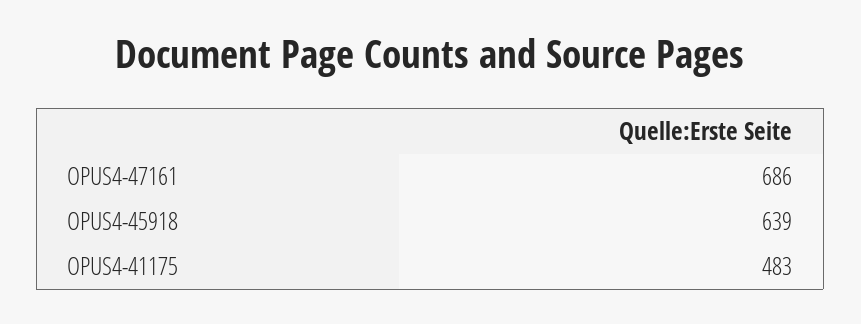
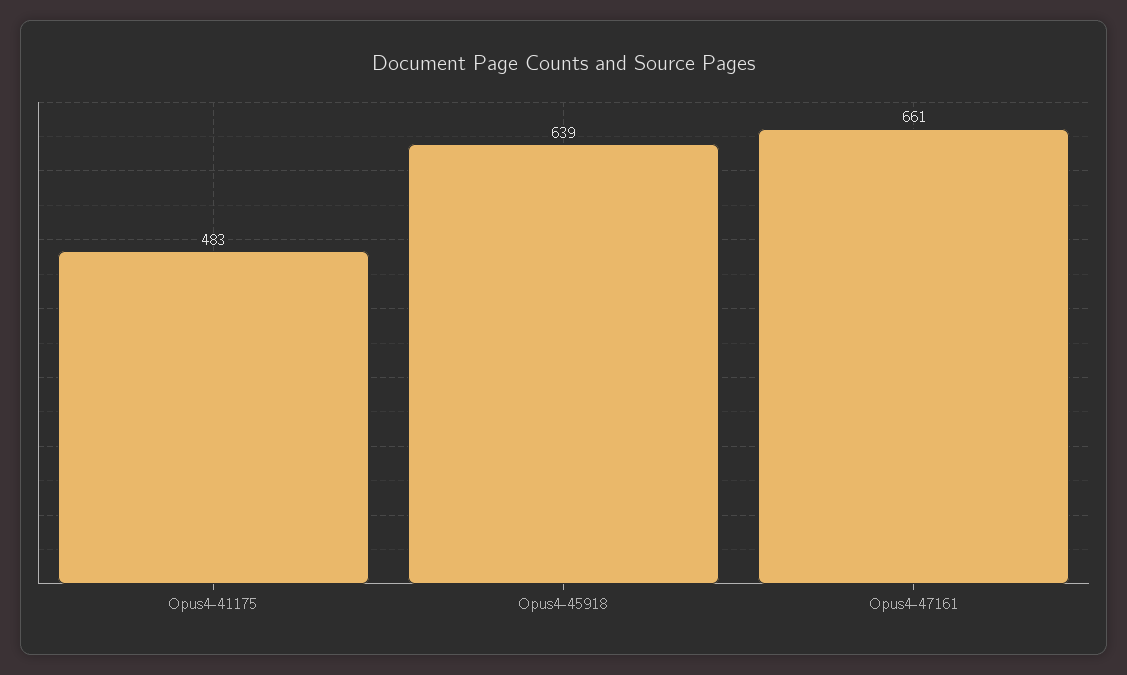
  {
-   "OPUS4-47161": 686,
+   "OPUS4-47161": 661,
    "OPUS4-45918": 639,
    "OPUS4-41175": 483
  }

